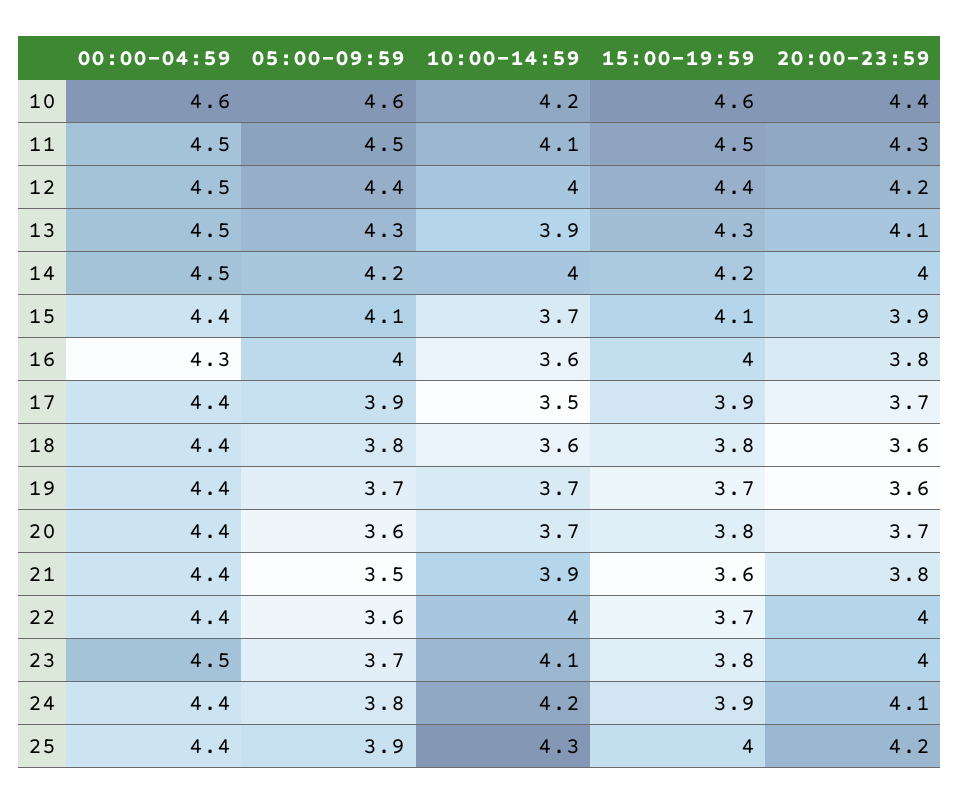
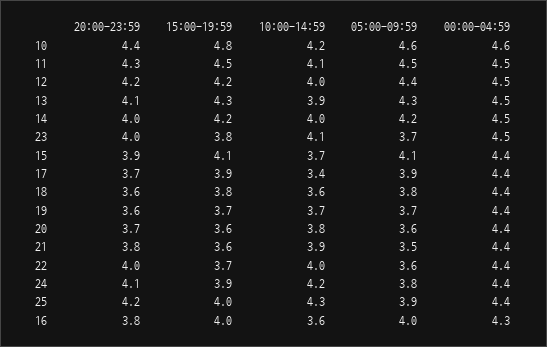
  {
    "00:00-04:59": {
      "10": 4.6,
      "11": 4.5,
      "12": 4.5,
      "13": 4.5,
      "14": 4.5,
      "15": 4.4,
      "16": 4.3,
      "17": 4.4,
      "18": 4.4,
      "19": 4.4,
      "20": 4.4,
      "21": 4.4,
      "22": 4.4,
      "23": 4.5,
      "24": 4.4,
      "25": 4.4
    },
    "05:00-09:59": {
      "10": 4.6,
      "11": 4.5,
      "12": 4.4,
      "13": 4.3,
      "14": 4.2,
      "15": 4.1,
      "16": 4,
      "17": 3.9,
      "18": 3.8,
      "19": 3.7,
      "20": 3.6,
      "21": 3.5,
      "22": 3.6,
      "23": 3.7,
      "24": 3.8,
      "25": 3.9
    },
    "10:00-14:59": {
      "10": 4.2,
      "11": 4.1,
      "12": 4,
      "13": 3.9,
      "14": 4,
      "15": 3.7,
      "16": 3.6,
-     "17": 3.5,
+     "17": 3.4,
      "18": 3.6,
      "19": 3.7,
-     "20": 3.7,
+     "20": 3.8,
      "21": 3.9,
      "22": 4,
      "23": 4.1,
      "24": 4.2,
      "25": 4.3
    },
    "15:00-19:59": {
-     "10": 4.6,
+     "10": 4.8,
      "11": 4.5,
-     "12": 4.4,
+     "12": 4.2,
      "13": 4.3,
      "14": 4.2,
      "15": 4.1,
      "16": 4,
      "17": 3.9,
      "18": 3.8,
      "19": 3.7,
-     "20": 3.8,
+     "20": 3.6,
      "21": 3.6,
      "22": 3.7,
      "23": 3.8,
      "24": 3.9,
      "25": 4
    },
    "20:00-23:59": {
      "10": 4.4,
      "11": 4.3,
      "12": 4.2,
      "13": 4.1,
      "14": 4,
      "15": 3.9,
      "16": 3.8,
      "17": 3.7,
      "18": 3.6,
      "19": 3.6,
      "20": 3.7,
      "21": 3.8,
      "22": 4,
      "23": 4,
      "24": 4.1,
      "25": 4.2
    }
  }

